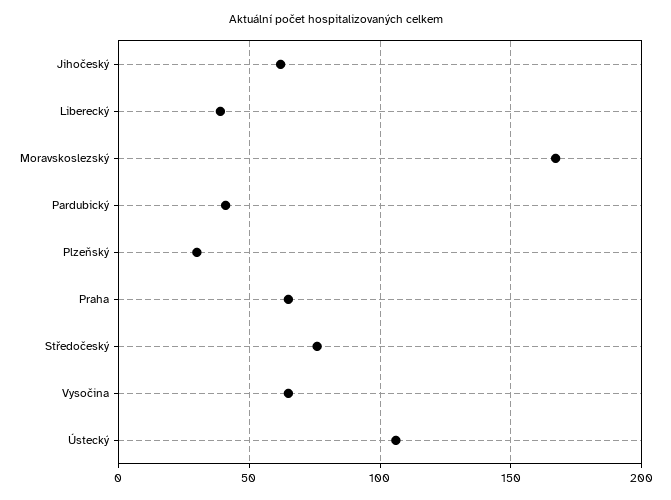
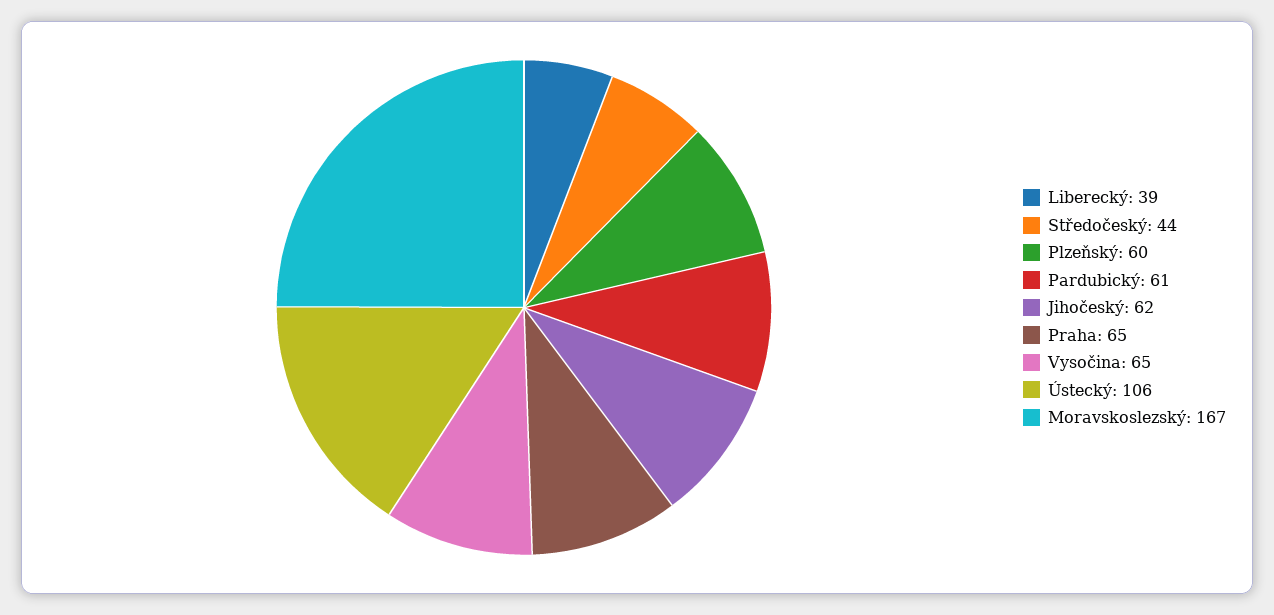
  {
    "Jihočeský": 62,
    "Liberecký": 39,
    "Moravskoslezský": 167,
-   "Pardubický": 40,
+   "Pardubický": 61,
-   "Plzeňský": 30,
+   "Plzeňský": 60,
    "Praha": 65,
-   "Středočeský": 75,
+   "Středočeský": 44,
    "Vysočina": 65,
    "Ústecký": 106
  }

